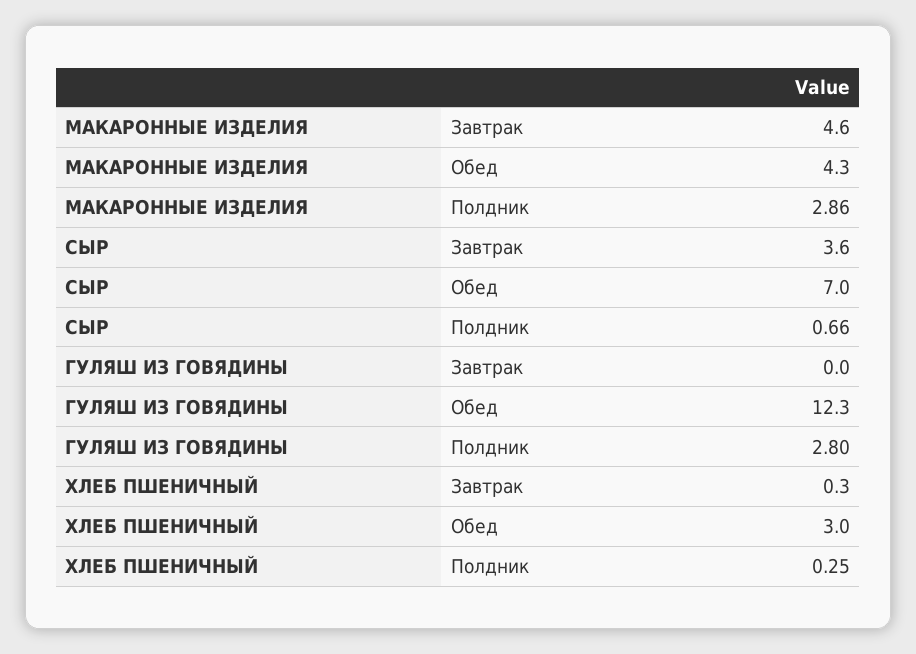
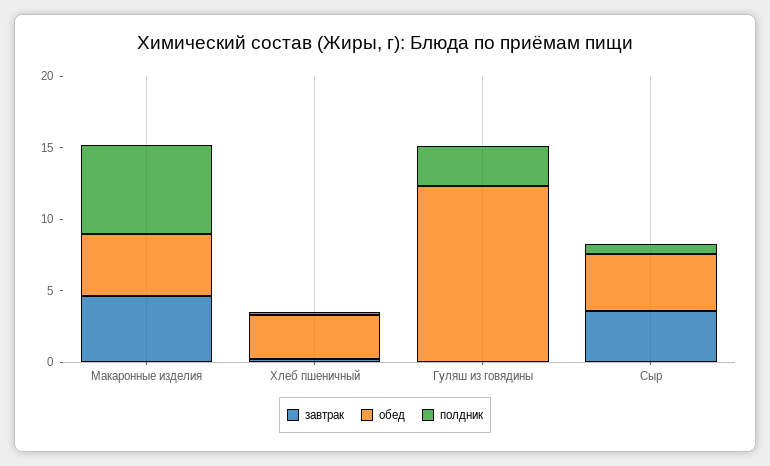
  {
    "Завтрак": {
      "МАКАРОННЫЕ ИЗДЕЛИЯ": 4.6,
      "СЫР": 3.6,
      "ГУЛЯШ ИЗ ГОВЯДИНЫ": 0,
      "ХЛЕБ ПШЕНИЧНЫЙ": 0.3
    },
    "Обед": {
      "МАКАРОННЫЕ ИЗДЕЛИЯ": 4.3,
-     "СЫР": 7,
+     "СЫР": 4,
      "ГУЛЯШ ИЗ ГОВЯДИНЫ": 12.3,
      "ХЛЕБ ПШЕНИЧНЫЙ": 3
    },
    "Полдник": {
-     "МАКАРОННЫЕ ИЗДЕЛИЯ": 2.86,
+     "МАКАРОННЫЕ ИЗДЕЛИЯ": 6,
      "СЫР": 0.66,
      "ГУЛЯШ ИЗ ГОВЯДИНЫ": 2.8,
      "ХЛЕБ ПШЕНИЧНЫЙ": 0.25
    }
  }

